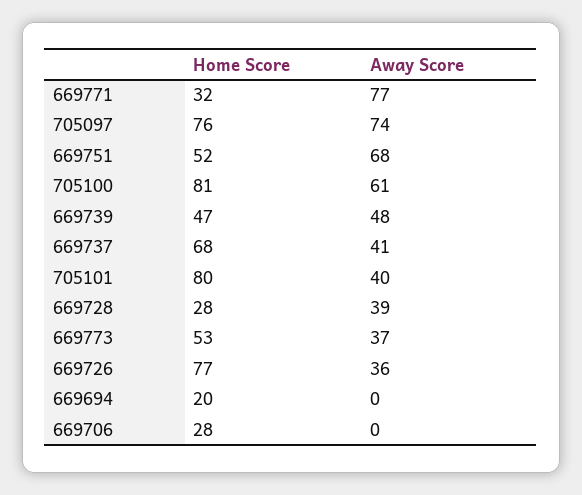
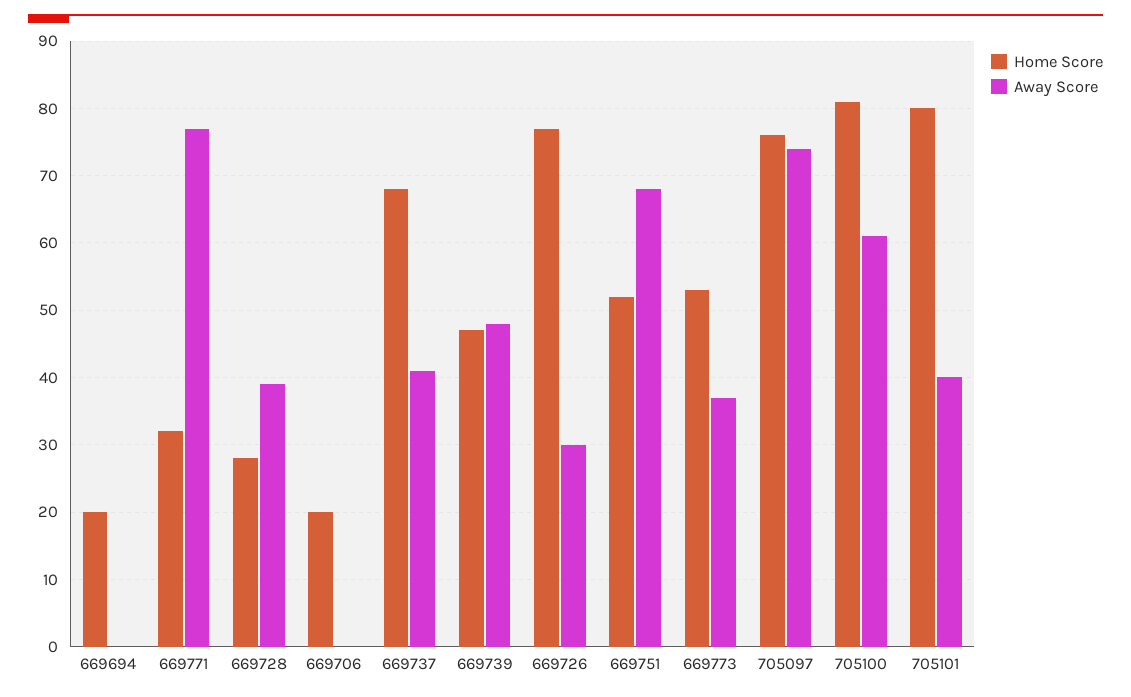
  {
    "Home Score": {
      "669771": 32,
      "705097": 76,
      "669751": 52,
      "705100": 81,
      "669739": 47,
      "669737": 68,
      "705101": 80,
      "669728": 28,
      "669773": 53,
      "669726": 77,
      "669694": 20,
-     "669706": 28
+     "669706": 20
    },
    "Away Score": {
      "669771": 77,
      "705097": 74,
      "669751": 68,
      "705100": 61,
      "669739": 48,
      "669737": 41,
      "705101": 40,
      "669728": 39,
      "669773": 37,
-     "669726": 36,
+     "669726": 30,
      "669694": 0,
      "669706": 0
    }
  }

